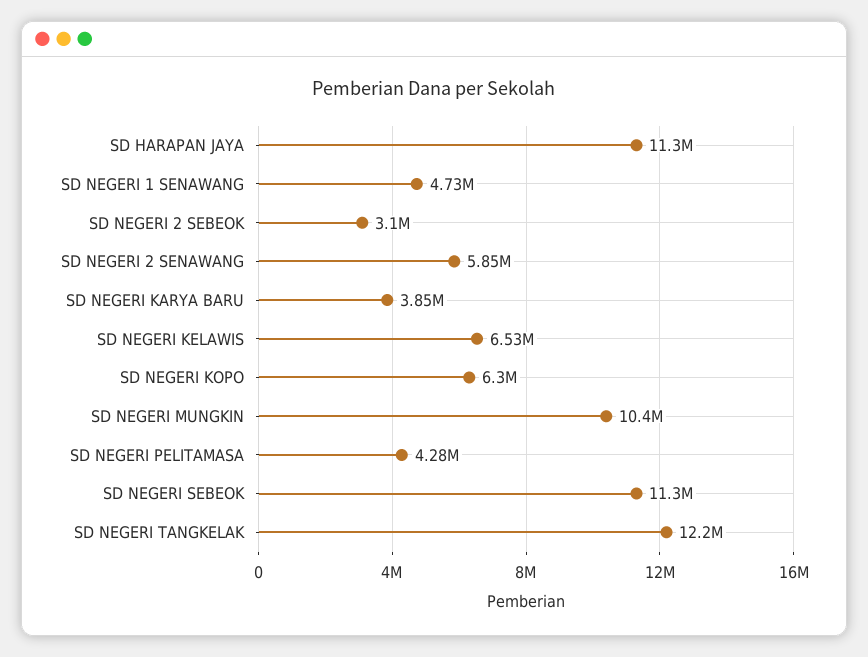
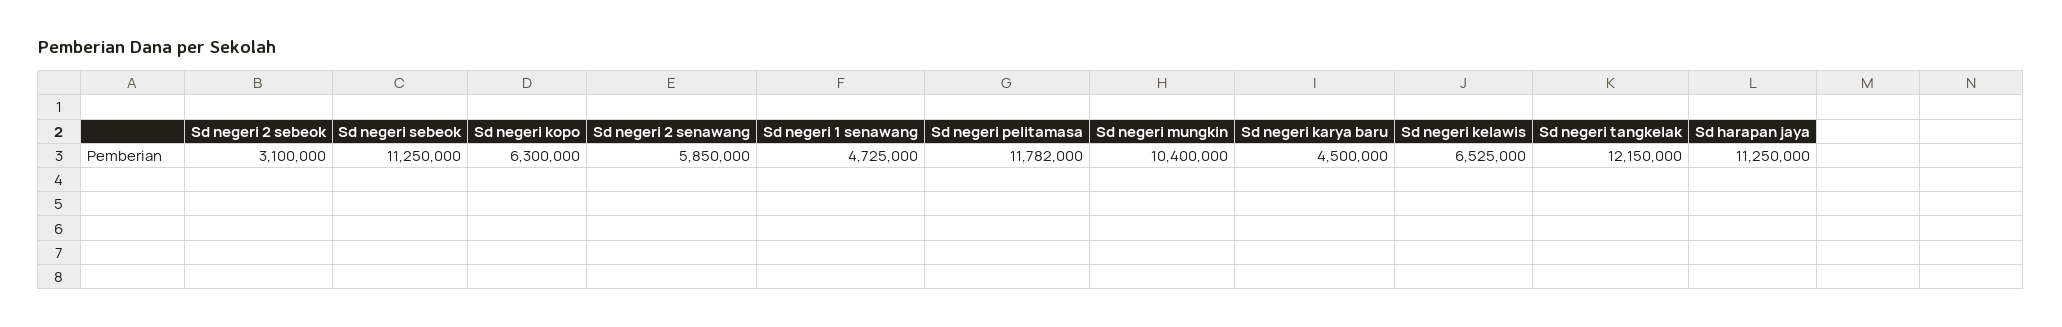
  {
    "SD HARAPAN JAYA": 11250000,
    "SD NEGERI 1 SENAWANG": 4725000,
    "SD NEGERI 2 SEBEOK": 3100000,
    "SD NEGERI 2 SENAWANG": 5850000,
-   "SD NEGERI KARYA BARU": 3850000,
+   "SD NEGERI KARYA BARU": 4500000,
    "SD NEGERI KELAWIS": 6525000,
    "SD NEGERI KOPO": 6300000,
    "SD NEGERI MUNGKIN": 10400000,
-   "SD NEGERI PELITAMASA": 4280000,
+   "SD NEGERI PELITAMASA": 11782000,
    "SD NEGERI SEBEOK": 11250000,
    "SD NEGERI TANGKELAK": 12150000
  }

